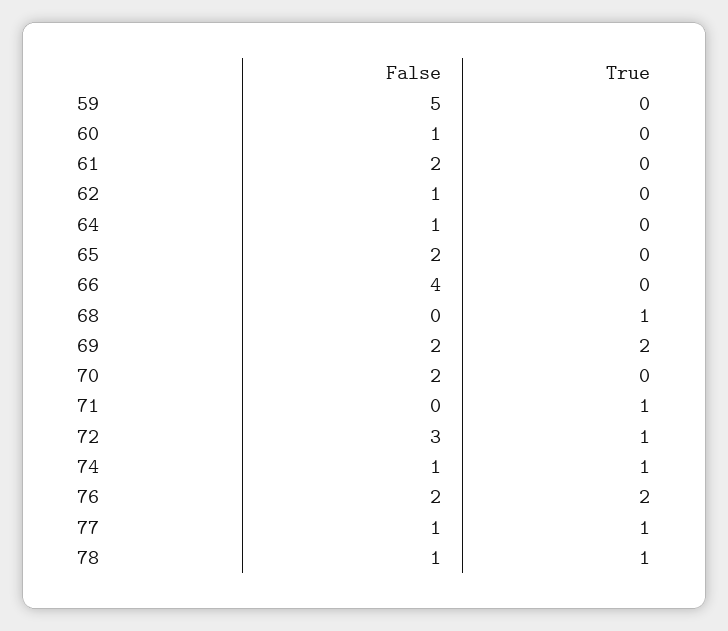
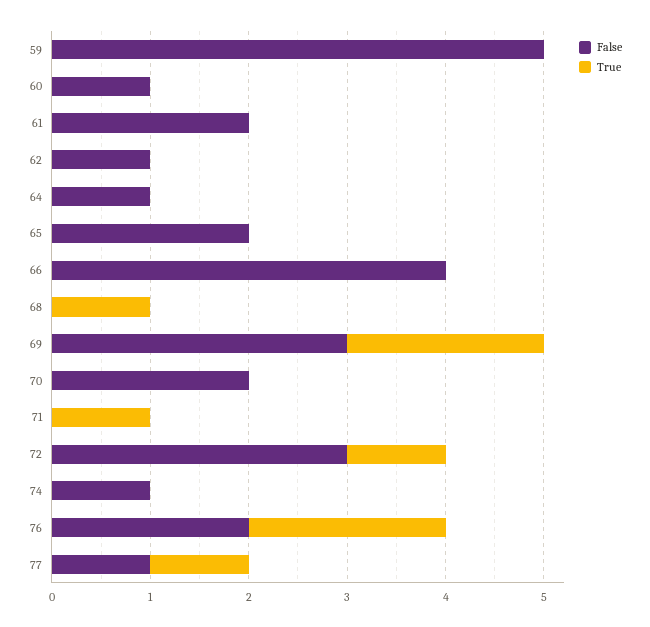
  {
    "False": {
      "59": 5,
      "60": 1,
      "61": 2,
      "62": 1,
      "64": 1,
      "65": 2,
      "66": 4,
      "68": 0,
-     "69": 2,
+     "69": 3,
      "70": 2,
      "71": 0,
      "72": 3,
      "74": 1,
      "76": 2,
-     "77": 1,
+     "77": 1
-     "78": 1
    },
    "True": {
      "59": 0,
      "60": 0,
      "61": 0,
      "62": 0,
      "64": 0,
      "65": 0,
      "66": 0,
      "68": 1,
      "69": 2,
      "70": 0,
      "71": 1,
      "72": 1,
-     "74": 1,
+     "74": 0,
      "76": 2,
-     "77": 1,
+     "77": 1
-     "78": 1
    }
  }

